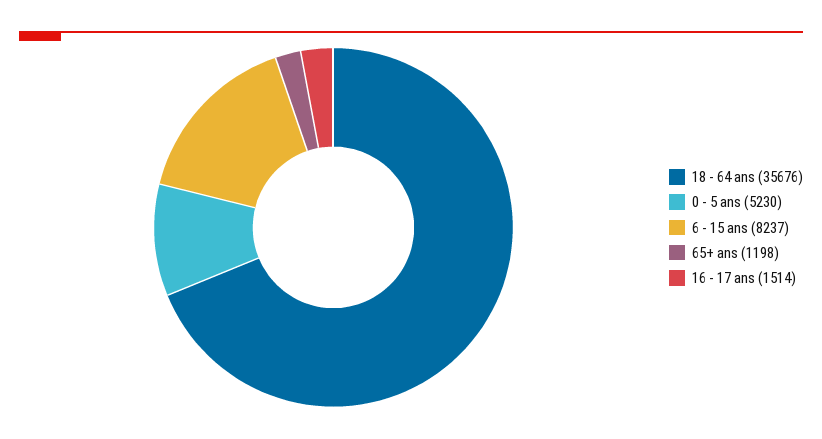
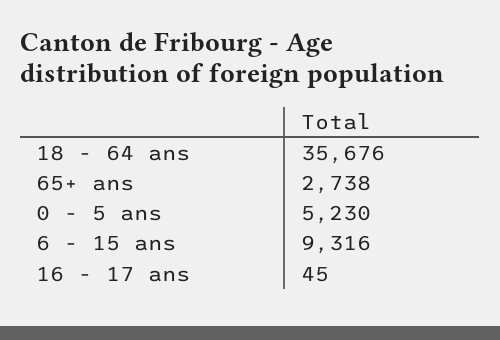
  {
    "18 - 64 ans": 35676,
    "0 - 5 ans": 5230,
-   "6 - 15 ans": 8237,
+   "6 - 15 ans": 9316,
-   "65+ ans": 1198,
+   "65+ ans": 2738,
-   "16 - 17 ans": 1514
+   "16 - 17 ans": 45
  }

